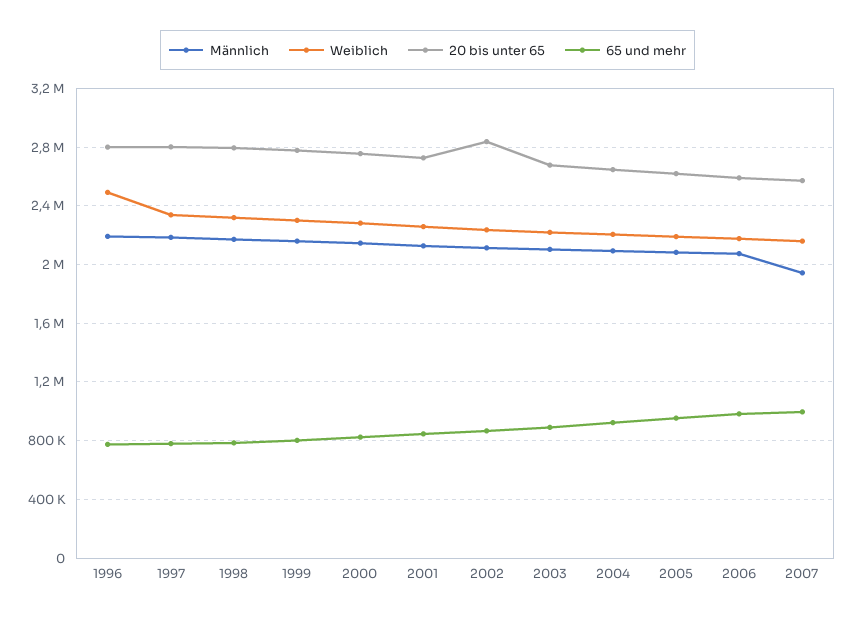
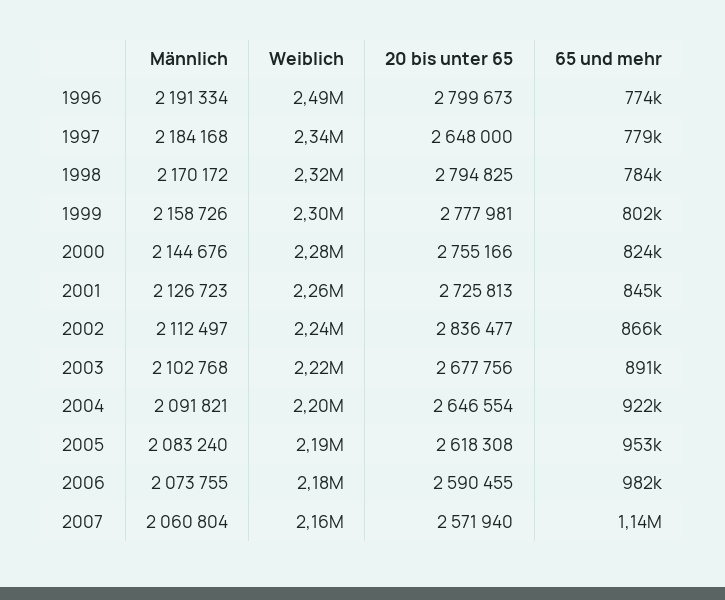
  {
    "Männlich": {
      "1996": 2191334,
      "1997": 2184168,
      "1998": 2170172,
      "1999": 2158726,
      "2000": 2144676,
      "2001": 2126723,
      "2002": 2112497,
      "2003": 2102768,
      "2004": 2091821,
      "2005": 2083240,
      "2006": 2073755,
-     "2007": 1950000
+     "2007": 2060804
    },
    "Weiblich": {
      "1996": 2490000,
      "1997": 2340000,
      "1998": 2320000,
      "1999": 2300000,
      "2000": 2280000,
      "2001": 2260000,
      "2002": 2240000,
      "2003": 2220000,
      "2004": 2200000,
      "2005": 2190000,
      "2006": 2180000,
      "2007": 2160000
    },
    "20 bis unter 65": {
      "1996": 2799673,
-     "1997": 2800000,
+     "1997": 2648000,
      "1998": 2794825,
      "1999": 2777981,
      "2000": 2755166,
      "2001": 2725813,
      "2002": 2836477,
      "2003": 2677756,
      "2004": 2646554,
      "2005": 2618308,
      "2006": 2590455,
      "2007": 2571940
    },
    "65 und mehr": {
      "1996": 774000,
      "1997": 779000,
      "1998": 784000,
      "1999": 802000,
      "2000": 824000,
      "2001": 845000,
      "2002": 866000,
      "2003": 891000,
      "2004": 922000,
      "2005": 953000,
      "2006": 982000,
-     "2007": 1000000
+     "2007": 1140000
    }
  }

